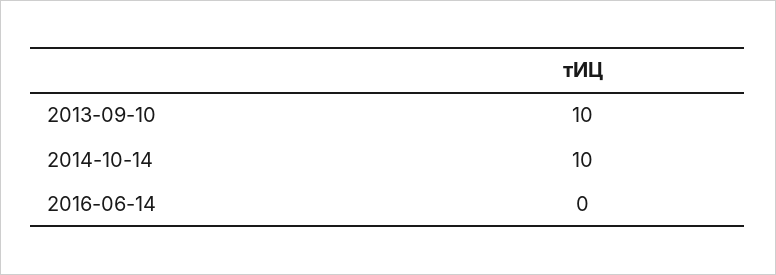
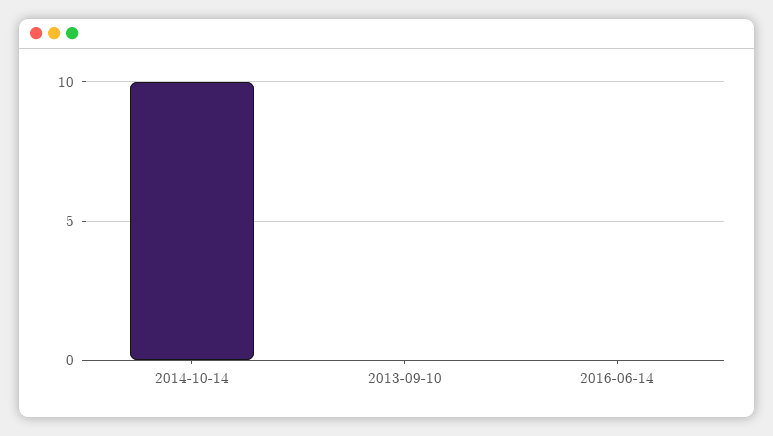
  {
-   "2013-09-10": 10,
+   "2013-09-10": 0,
    "2014-10-14": 10,
    "2016-06-14": 0
  }

